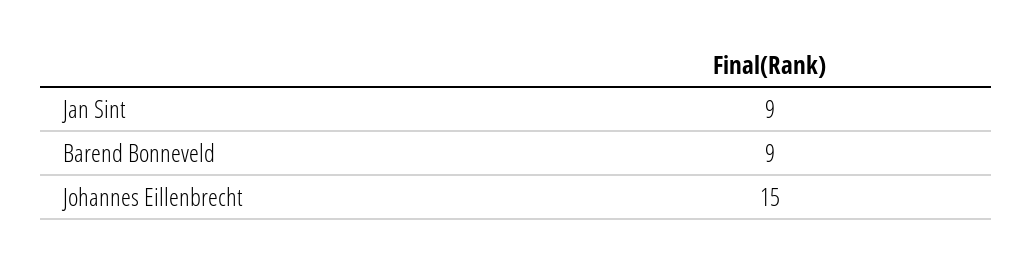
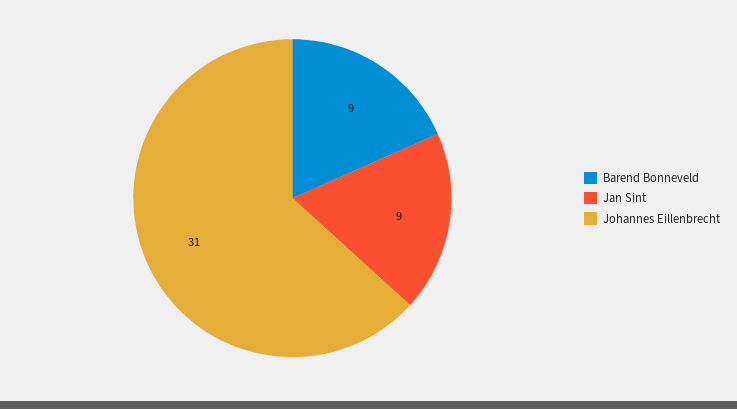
  {
    "Jan Sint": 9,
    "Barend Bonneveld": 9,
-   "Johannes Eillenbrecht": 15
+   "Johannes Eillenbrecht": 31
  }

